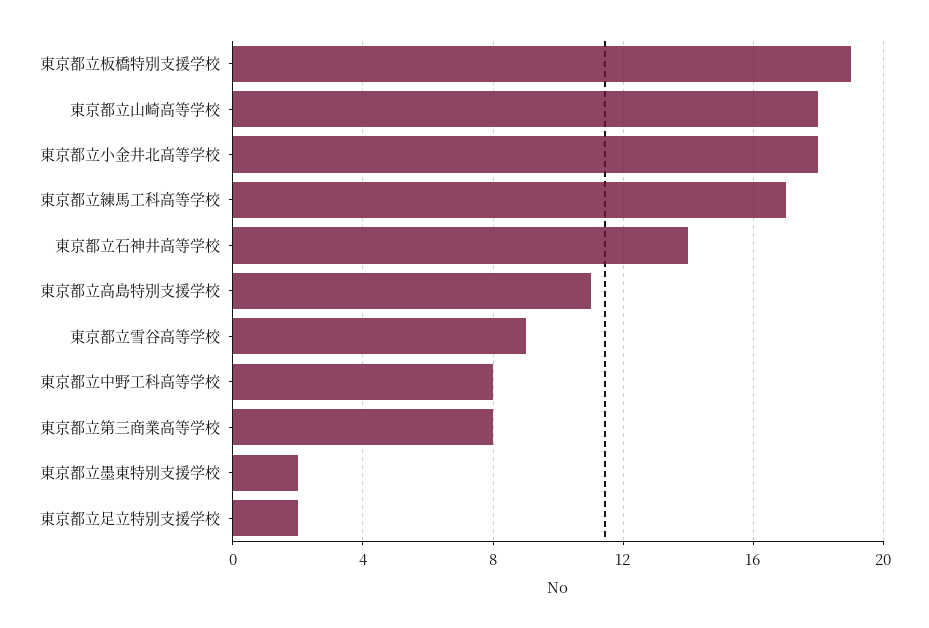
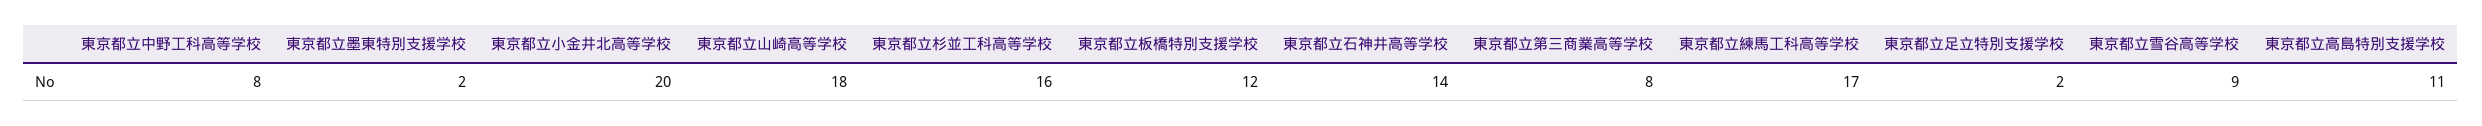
  {
-   "東京都立板橋特別支援学校": 19,
+   "東京都立板橋特別支援学校": 12,
    "東京都立山崎高等学校": 18,
-   "東京都立小金井北高等学校": 18,
+   "東京都立小金井北高等学校": 20,
    "東京都立練馬工科高等学校": 17,
    "東京都立石神井高等学校": 14,
    "東京都立高島特別支援学校": 11,
    "東京都立雪谷高等学校": 9,
    "東京都立中野工科高等学校": 8,
    "東京都立第三商業高等学校": 8,
    "東京都立墨東特別支援学校": 2,
-   "東京都立足立特別支援学校": 2
+   "東京都立足立特別支援学校": 2,
+   "東京都立杉並工科高等学校": 16
  }

